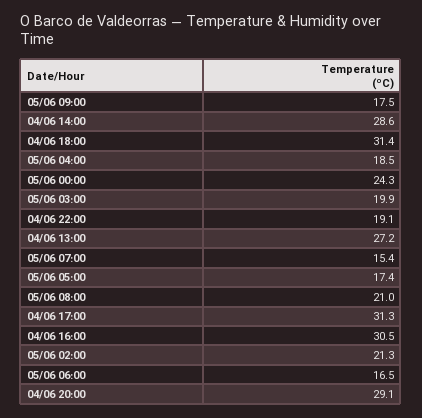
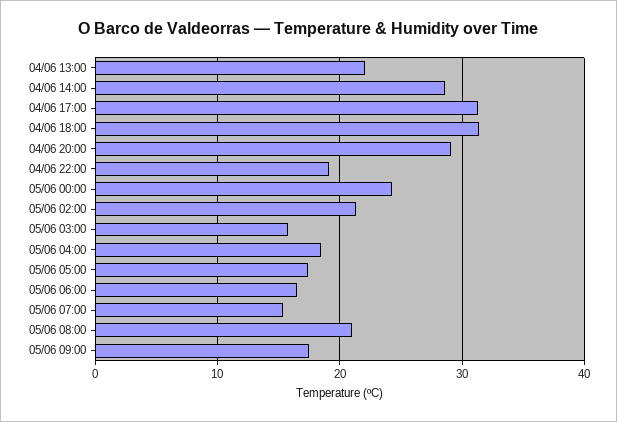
  {
    "05/06 09:00": 17.5,
    "04/06 14:00": 28.6,
    "04/06 18:00": 31.4,
    "05/06 04:00": 18.5,
    "05/06 00:00": 24.3,
-   "05/06 03:00": 19.9,
+   "05/06 03:00": 16,
    "04/06 22:00": 19.1,
-   "04/06 13:00": 27.2,
+   "04/06 13:00": 22,
    "05/06 07:00": 15.4,
    "05/06 05:00": 17.4,
    "05/06 08:00": 21,
    "04/06 17:00": 31.3,
-   "04/06 16:00": 30.5,
    "05/06 02:00": 21.3,
    "05/06 06:00": 16.5,
    "04/06 20:00": 29.1
  }

